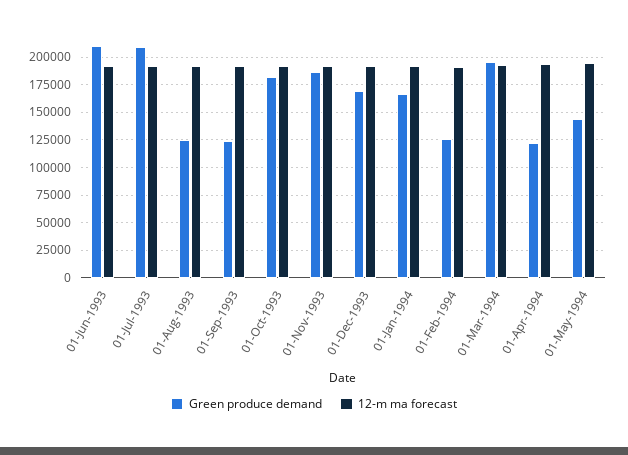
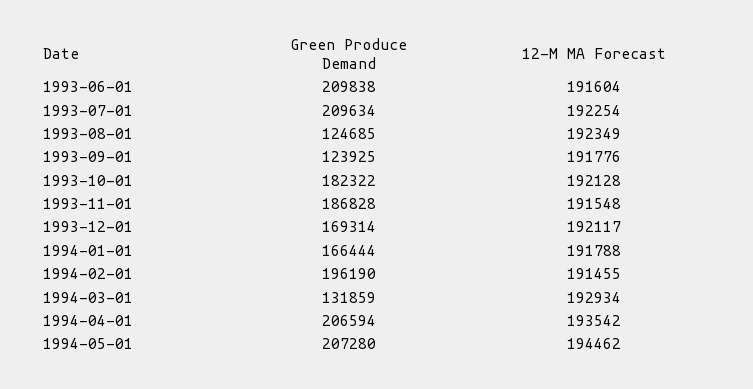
  {
    "Green produce demand": {
      "01-Jun-1993": 209838,
      "01-Jul-1993": 209634,
      "01-Aug-1993": 124685,
      "01-Sep-1993": 123925,
      "01-Oct-1993": 182322,
      "01-Nov-1993": 186828,
      "01-Dec-1993": 169314,
      "01-Jan-1994": 166444,
-     "01-Feb-1994": 125000,
+     "01-Feb-1994": 196190,
-     "01-Mar-1994": 200000,
+     "01-Mar-1994": 131859,
-     "01-Apr-1994": 125000,
+     "01-Apr-1994": 206594,
-     "01-May-1994": 150000
+     "01-May-1994": 207280
    },
    "12-m ma forecast": {
      "01-Jun-1993": 191604,
      "01-Jul-1993": 192254,
      "01-Aug-1993": 192349,
      "01-Sep-1993": 191776,
      "01-Oct-1993": 192128,
      "01-Nov-1993": 191548,
      "01-Dec-1993": 192117,
      "01-Jan-1994": 191788,
      "01-Feb-1994": 191455,
      "01-Mar-1994": 192934,
      "01-Apr-1994": 193542,
      "01-May-1994": 194462
    }
  }

